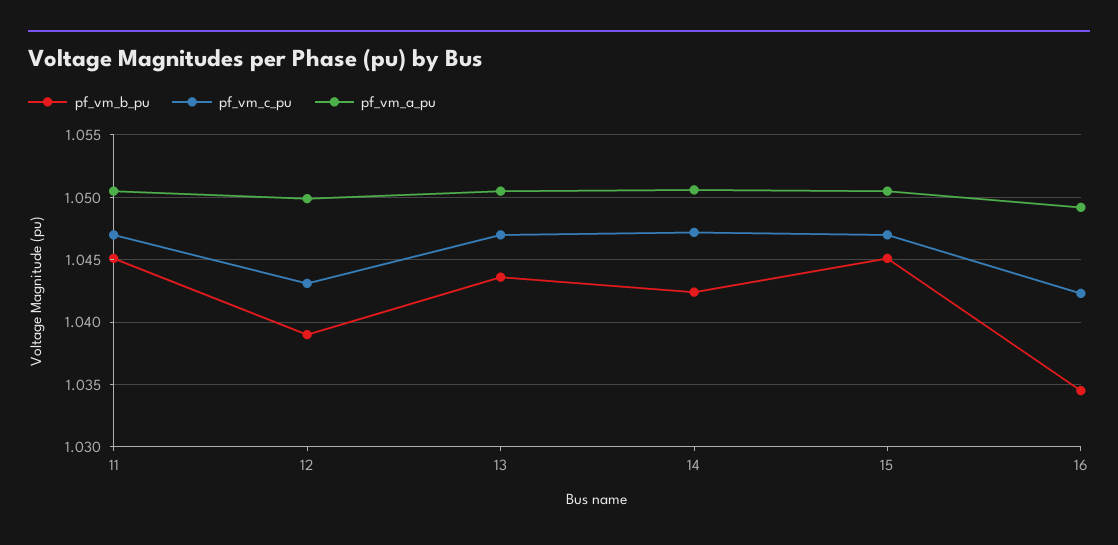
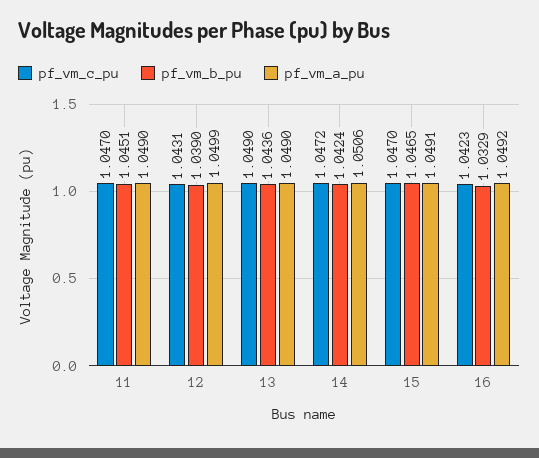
  {
    "pf_vm_b_pu": {
      "11": 1.0451,
      "12": 1.039,
      "13": 1.0436,
      "14": 1.0424,
-     "15": 1.045,
+     "15": 1.0465,
-     "16": 1.0345
+     "16": 1.0329
    },
    "pf_vm_c_pu": {
      "11": 1.047,
      "12": 1.0431,
-     "13": 1.047,
+     "13": 1.049,
      "14": 1.0472,
      "15": 1.047,
      "16": 1.0423
    },
    "pf_vm_a_pu": {
-     "11": 1.0505,
+     "11": 1.049,
      "12": 1.0499,
-     "13": 1.0505,
+     "13": 1.049,
      "14": 1.0506,
-     "15": 1.0505,
+     "15": 1.0491,
      "16": 1.0492
    }
  }

